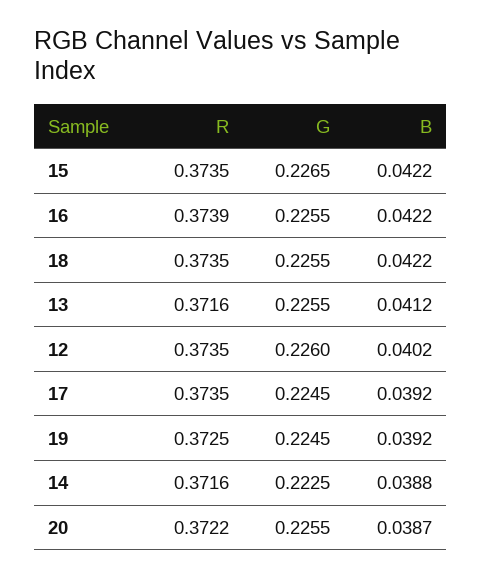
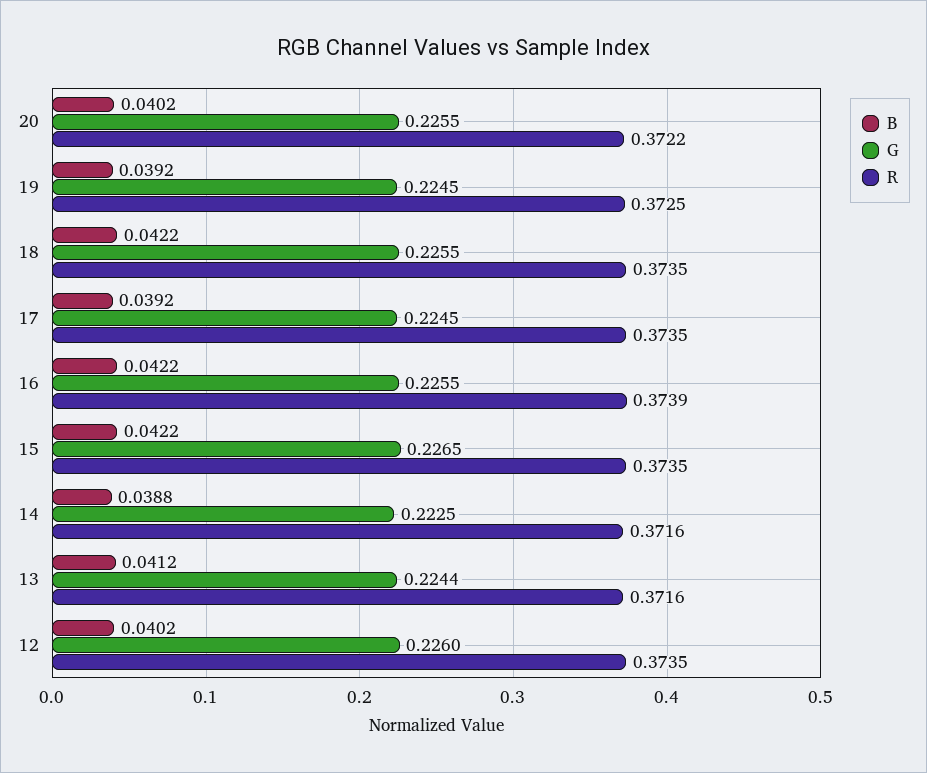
  {
    "R": {
      "15": 0.3735,
      "16": 0.3739,
      "18": 0.3735,
      "13": 0.3716,
      "12": 0.3735,
      "17": 0.3735,
      "19": 0.3725,
      "14": 0.3716,
      "20": 0.3722
    },
    "G": {
      "15": 0.2265,
      "16": 0.2255,
      "18": 0.2255,
-     "13": 0.2255,
+     "13": 0.2244,
      "12": 0.226,
      "17": 0.2245,
      "19": 0.2245,
      "14": 0.2225,
      "20": 0.2255
    },
    "B": {
      "15": 0.0422,
      "16": 0.0422,
      "18": 0.0422,
      "13": 0.0412,
      "12": 0.0402,
      "17": 0.0392,
      "19": 0.0392,
      "14": 0.0388,
-     "20": 0.0387
+     "20": 0.0402
    }
  }

